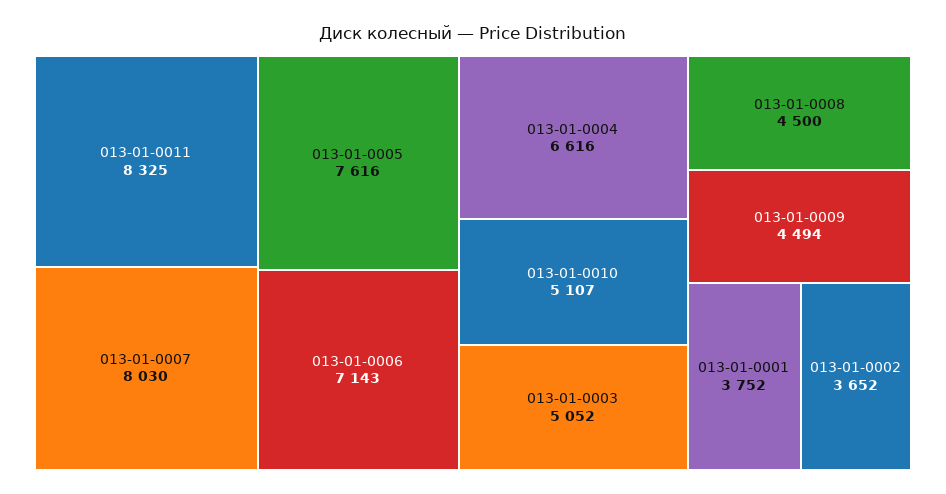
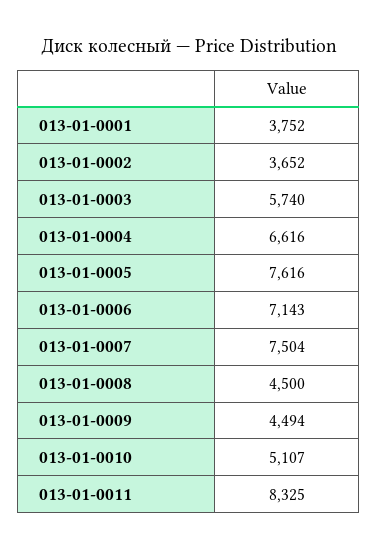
  {
    "013-01-0011": 8325,
-   "013-01-0007": 8030,
+   "013-01-0007": 7504,
    "013-01-0005": 7616,
    "013-01-0006": 7143,
    "013-01-0004": 6616,
    "013-01-0010": 5107,
-   "013-01-0003": 5052,
+   "013-01-0003": 5740,
    "013-01-0008": 4500,
    "013-01-0009": 4494,
    "013-01-0001": 3752,
    "013-01-0002": 3652
  }

